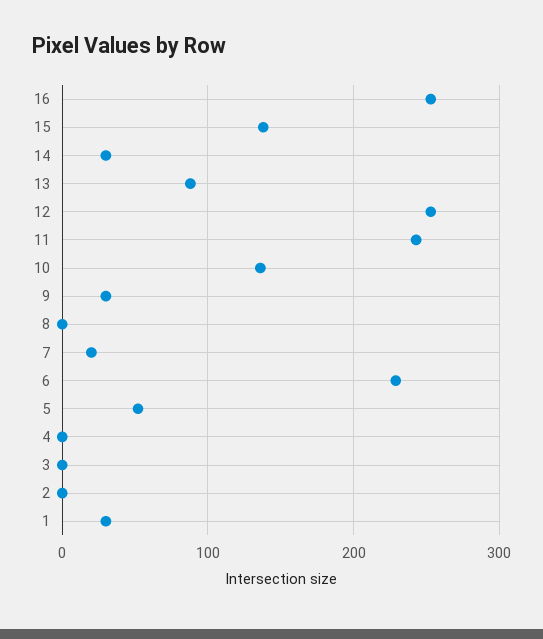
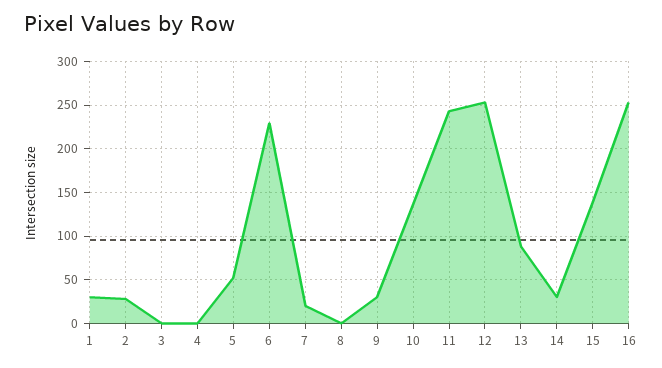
  {
    "16": 250,
    "15": 140,
    "14": 30,
    "13": 90,
    "12": 250,
    "11": 240,
    "10": 140,
    "9": 30,
    "8": 0,
    "7": 20,
    "6": 230,
    "5": 50,
    "4": 0,
    "3": 0,
-   "2": 0,
+   "2": 30,
    "1": 30
  }

